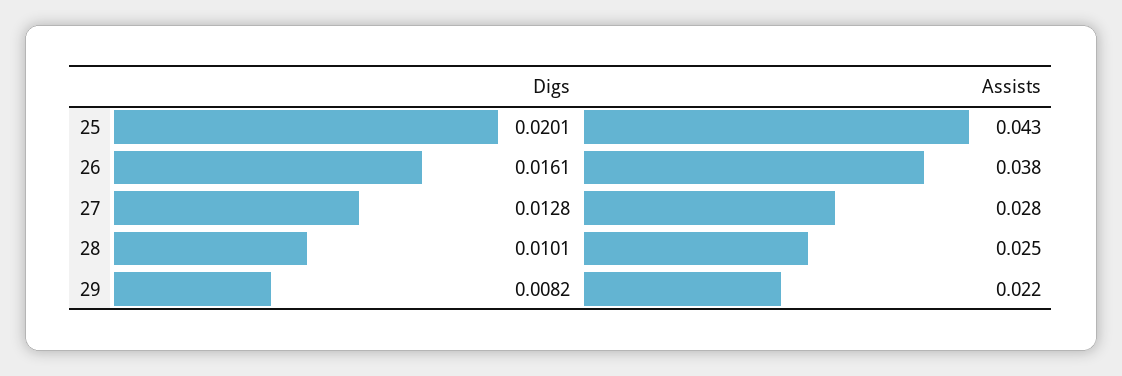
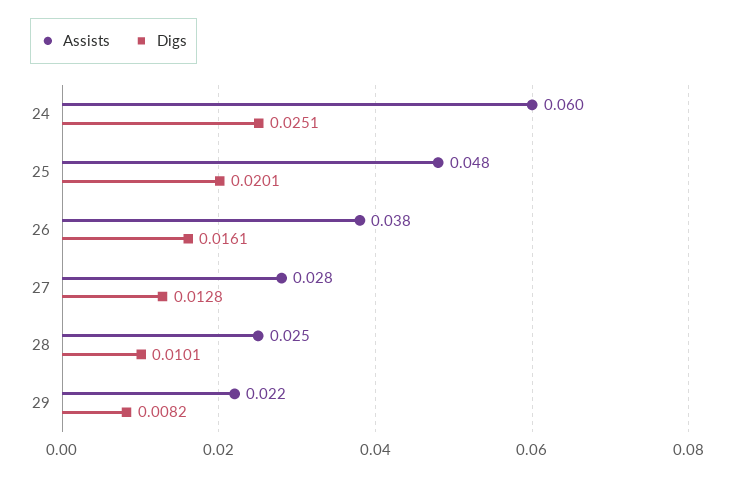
  {
    "Digs": {
      "25": 0.0201,
      "26": 0.0161,
      "27": 0.0128,
      "28": 0.0101,
-     "29": 0.0082
+     "29": 0.0082,
+     "24": 0.0251
    },
    "Assists": {
-     "25": 0.043,
+     "25": 0.048,
      "26": 0.038,
      "27": 0.028,
      "28": 0.025,
-     "29": 0.022
+     "29": 0.022,
+     "24": 0.06
    }
  }

